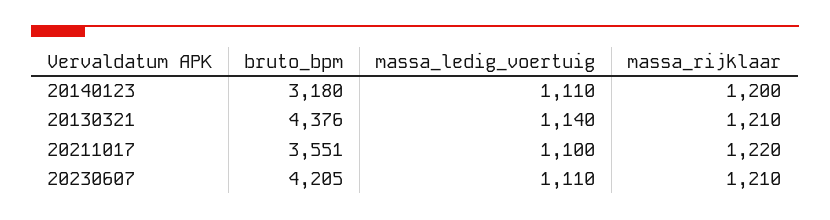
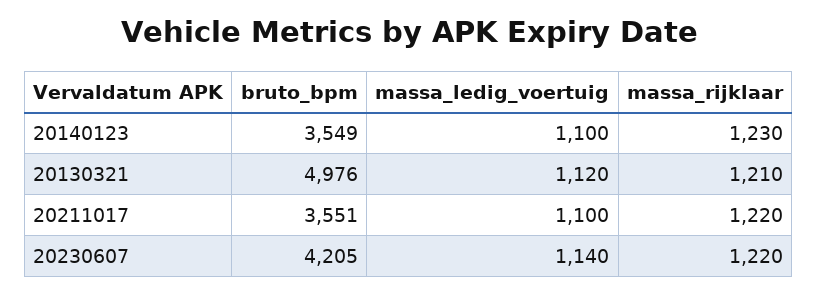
  {
    "bruto_bpm": {
-     "20140123": 3180,
+     "20140123": 3549,
-     "20130321": 4376,
+     "20130321": 4976,
      "20211017": 3551,
      "20230607": 4205
    },
    "massa_ledig_voertuig": {
-     "20140123": 1110,
+     "20140123": 1100,
-     "20130321": 1140,
+     "20130321": 1120,
      "20211017": 1100,
-     "20230607": 1110
+     "20230607": 1140
    },
    "massa_rijklaar": {
-     "20140123": 1200,
+     "20140123": 1230,
      "20130321": 1210,
      "20211017": 1220,
-     "20230607": 1210
+     "20230607": 1220
    }
  }

